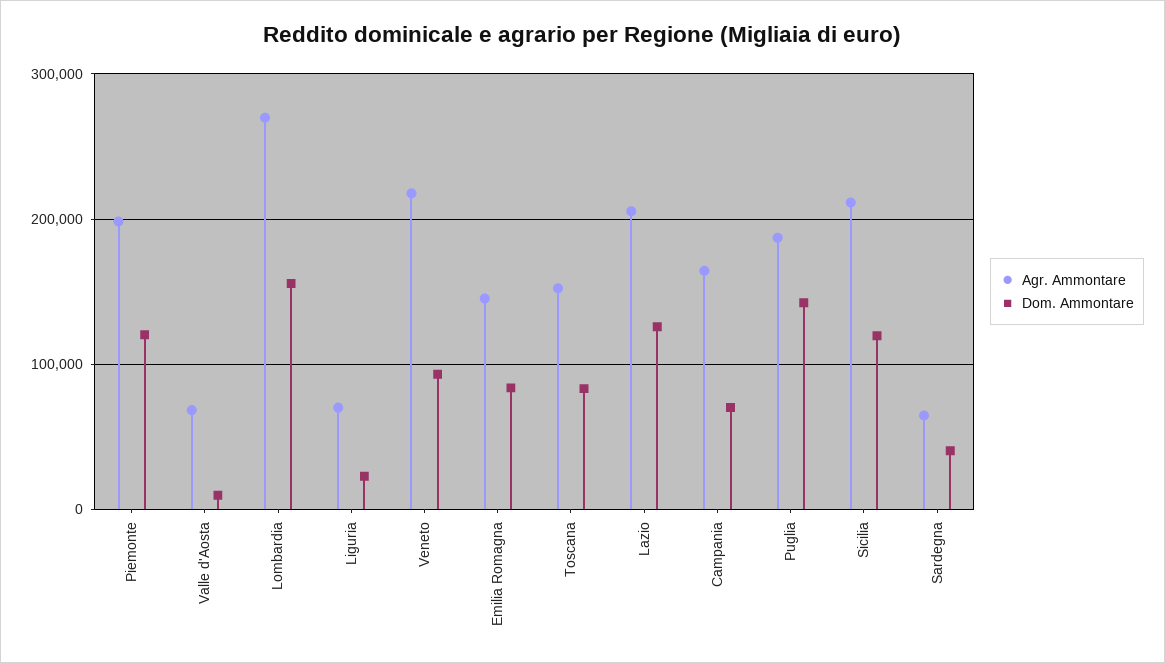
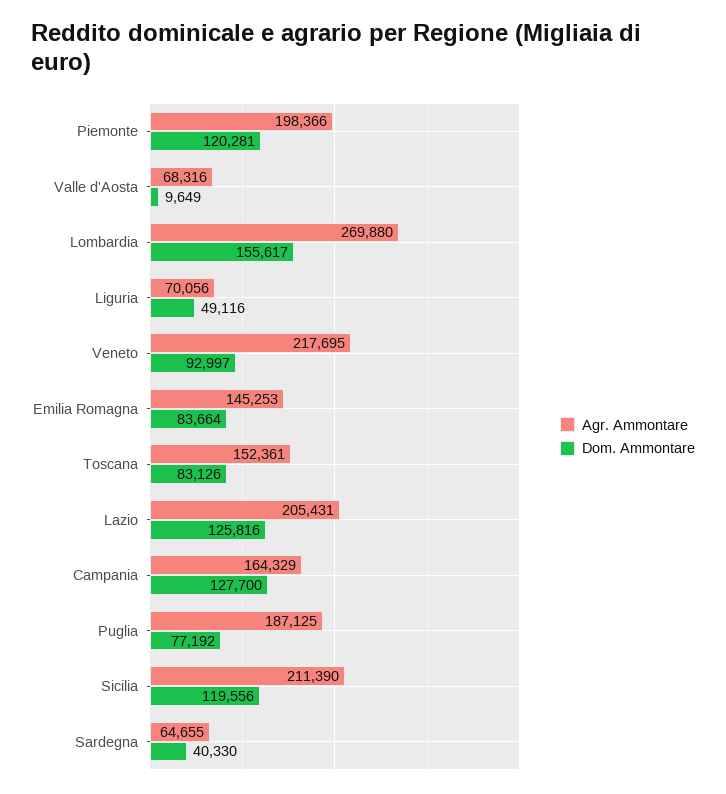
  {
    "Agr. Ammontare": {
      "Piemonte": 198366,
      "Valle d'Aosta": 68316,
      "Lombardia": 269880,
      "Liguria": 70056,
      "Veneto": 217695,
      "Emilia Romagna": 145253,
      "Toscana": 152361,
      "Lazio": 205431,
      "Campania": 164329,
      "Puglia": 187125,
      "Sicilia": 211390,
      "Sardegna": 64655
    },
    "Dom. Ammontare": {
      "Piemonte": 120281,
      "Valle d'Aosta": 9649,
      "Lombardia": 155617,
-     "Liguria": 20000,
+     "Liguria": 49116,
      "Veneto": 92997,
      "Emilia Romagna": 83664,
      "Toscana": 83126,
      "Lazio": 125816,
-     "Campania": 70000,
+     "Campania": 127700,
-     "Puglia": 140000,
+     "Puglia": 77192,
      "Sicilia": 119556,
      "Sardegna": 40330
    }
  }

